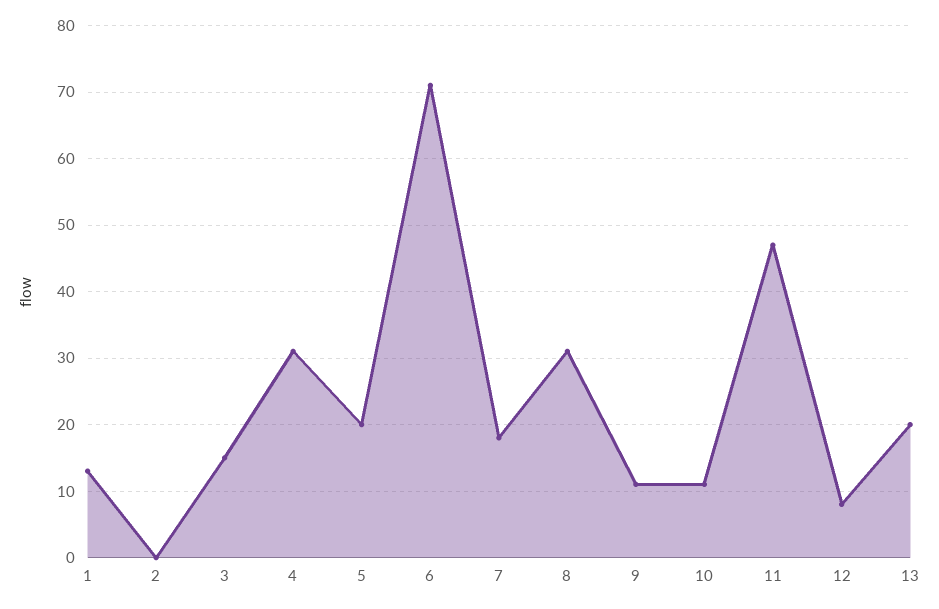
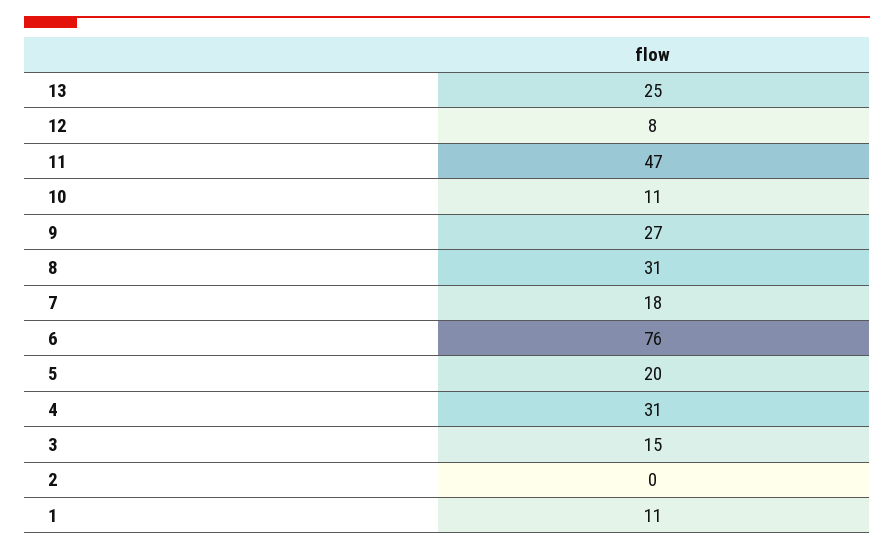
  {
-   "1": 13,
+   "1": 11,
    "2": 0,
    "3": 15,
    "4": 31,
    "5": 20,
-   "6": 71,
+   "6": 76,
    "7": 18,
    "8": 31,
-   "9": 11,
+   "9": 27,
    "10": 11,
    "11": 47,
    "12": 8,
-   "13": 20
+   "13": 25
  }

